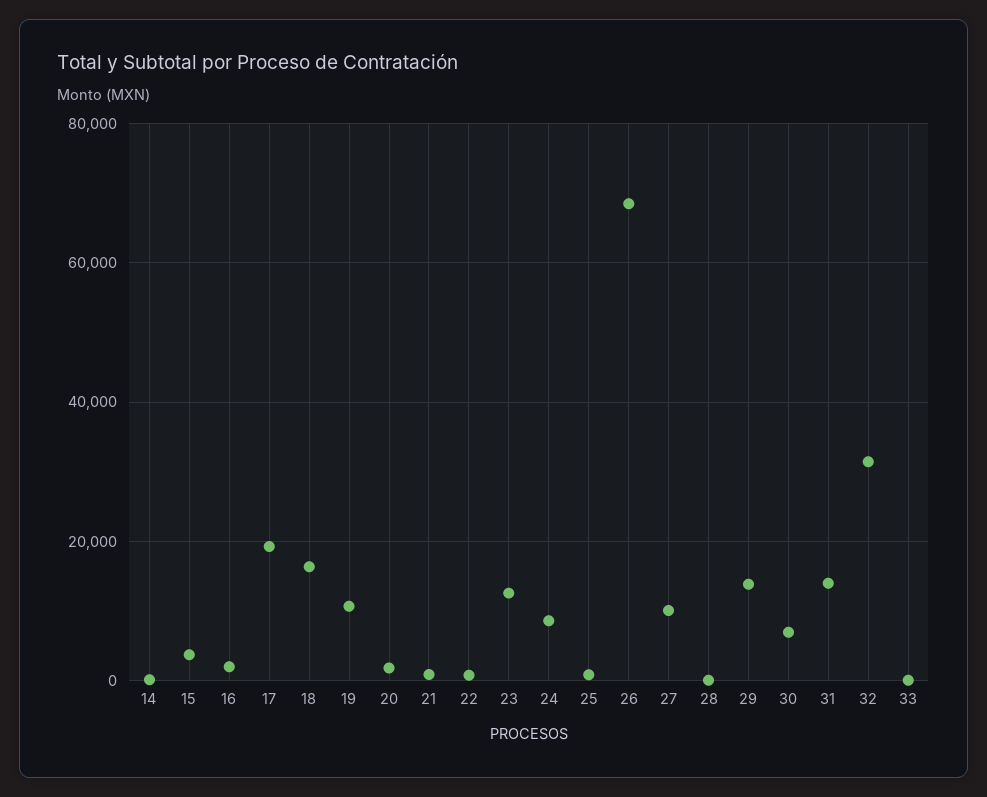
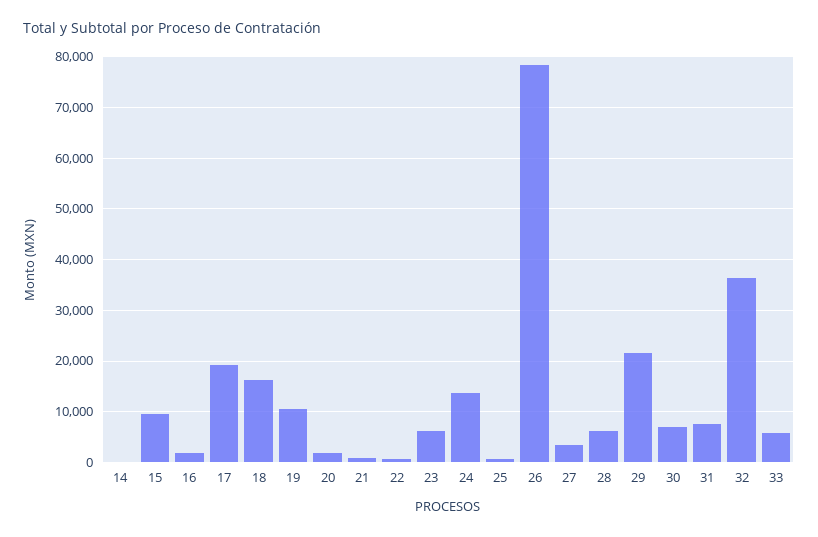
  {
    "14": 0,
-   "15": 4000,
+   "15": 10000,
    "16": 2000,
    "17": 20000,
    "18": 16000,
    "19": 10000,
    "20": 2000,
    "21": 0,
    "22": 0,
-   "23": 12000,
+   "23": 6000,
-   "24": 8000,
+   "24": 14000,
    "25": 0,
-   "26": 68000,
+   "26": 78000,
-   "27": 10000,
+   "27": 4000,
-   "28": 0,
+   "28": 6000,
-   "29": 14000,
+   "29": 22000,
    "30": 6000,
-   "31": 14000,
+   "31": 8000,
-   "32": 32000,
+   "32": 36000,
-   "33": 0
+   "33": 6000
  }

